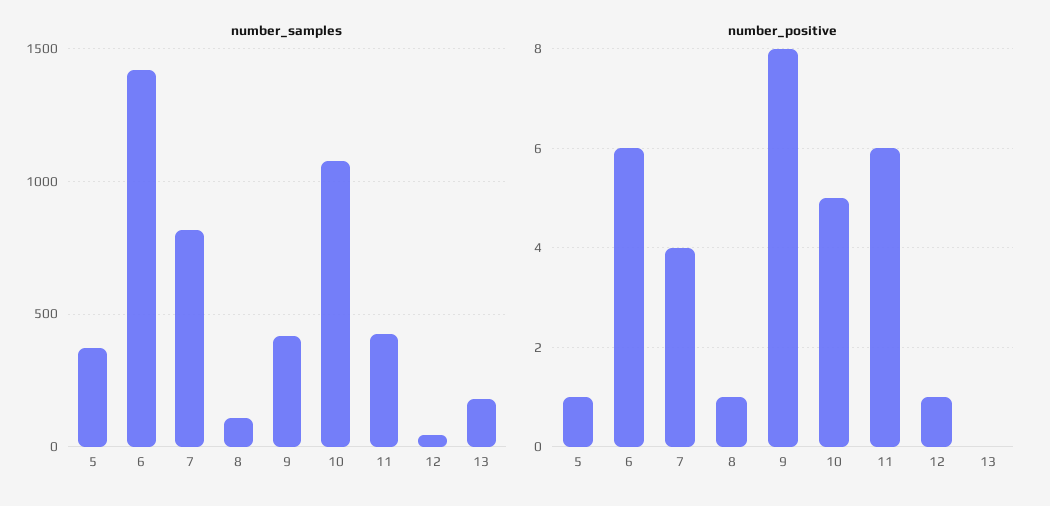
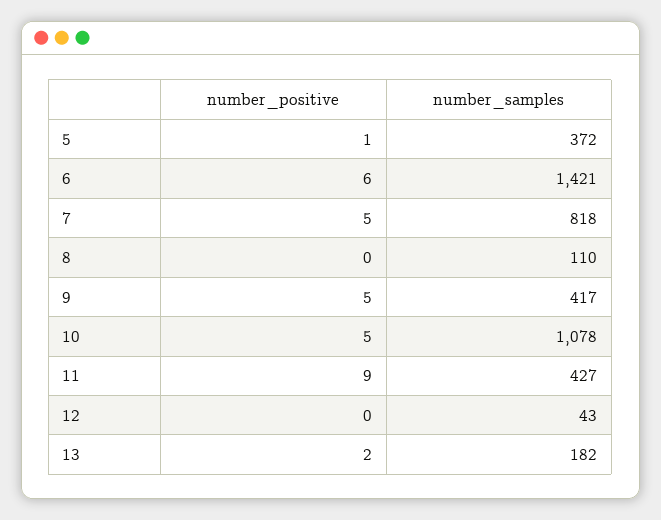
  {
    "number_samples": {
      "5": 372,
      "6": 1421,
      "7": 818,
      "8": 110,
      "9": 417,
      "10": 1078,
      "11": 427,
      "12": 43,
      "13": 182
    },
    "number_positive": {
      "5": 1,
      "6": 6,
-     "7": 4,
+     "7": 5,
-     "8": 1,
+     "8": 0,
-     "9": 8,
+     "9": 5,
      "10": 5,
-     "11": 6,
+     "11": 9,
-     "12": 1,
+     "12": 0,
-     "13": 0
+     "13": 2
    }
  }

